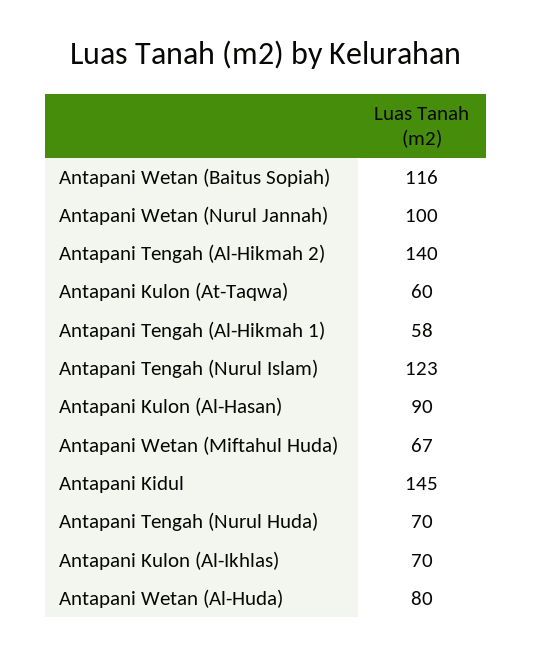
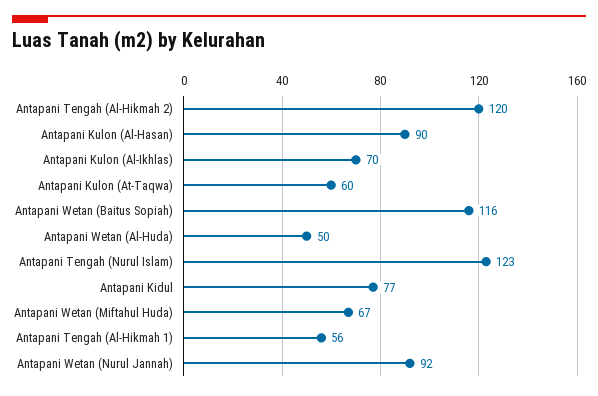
  {
    "Antapani Wetan (Baitus Sopiah)": 116,
-   "Antapani Wetan (Nurul Jannah)": 100,
+   "Antapani Wetan (Nurul Jannah)": 92,
-   "Antapani Tengah (Al-Hikmah 2)": 140,
+   "Antapani Tengah (Al-Hikmah 2)": 120,
    "Antapani Kulon (At-Taqwa)": 60,
-   "Antapani Tengah (Al-Hikmah 1)": 58,
+   "Antapani Tengah (Al-Hikmah 1)": 56,
    "Antapani Tengah (Nurul Islam)": 123,
    "Antapani Kulon (Al-Hasan)": 90,
    "Antapani Wetan (Miftahul Huda)": 67,
-   "Antapani Kidul": 145,
+   "Antapani Kidul": 77,
-   "Antapani Tengah (Nurul Huda)": 70,
    "Antapani Kulon (Al-Ikhlas)": 70,
-   "Antapani Wetan (Al-Huda)": 80
+   "Antapani Wetan (Al-Huda)": 50
  }

